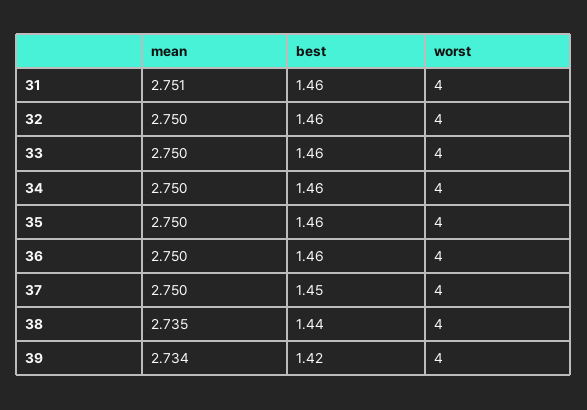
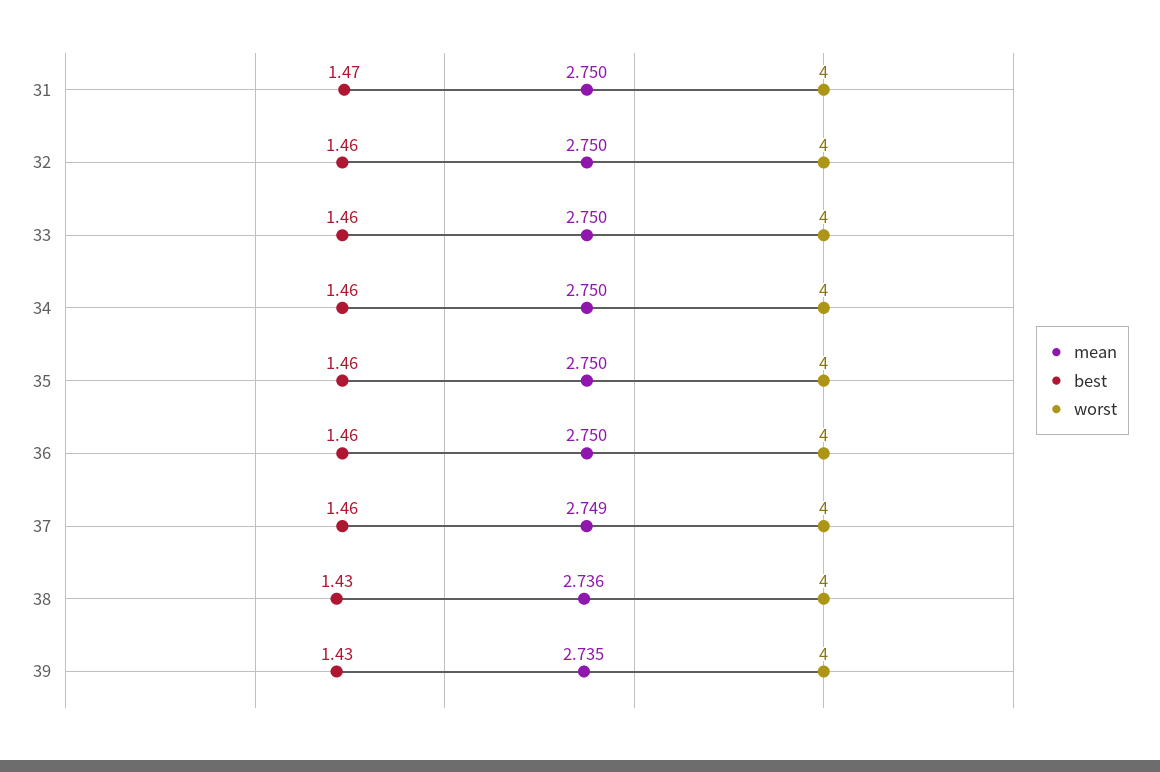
  {
    "mean": {
-     "31": 2.751,
+     "31": 2.75,
      "32": 2.75,
      "33": 2.75,
      "34": 2.75,
      "35": 2.75,
      "36": 2.75,
-     "37": 2.75,
+     "37": 2.749,
-     "38": 2.735,
+     "38": 2.736,
-     "39": 2.734
+     "39": 2.735
    },
    "best": {
-     "31": 1.46,
+     "31": 1.47,
      "32": 1.46,
      "33": 1.46,
      "34": 1.46,
      "35": 1.46,
      "36": 1.46,
-     "37": 1.45,
+     "37": 1.46,
-     "38": 1.44,
+     "38": 1.43,
-     "39": 1.42
+     "39": 1.43
    },
    "worst": {
      "31": 4,
      "32": 4,
      "33": 4,
      "34": 4,
      "35": 4,
      "36": 4,
      "37": 4,
      "38": 4,
      "39": 4
    }
  }

